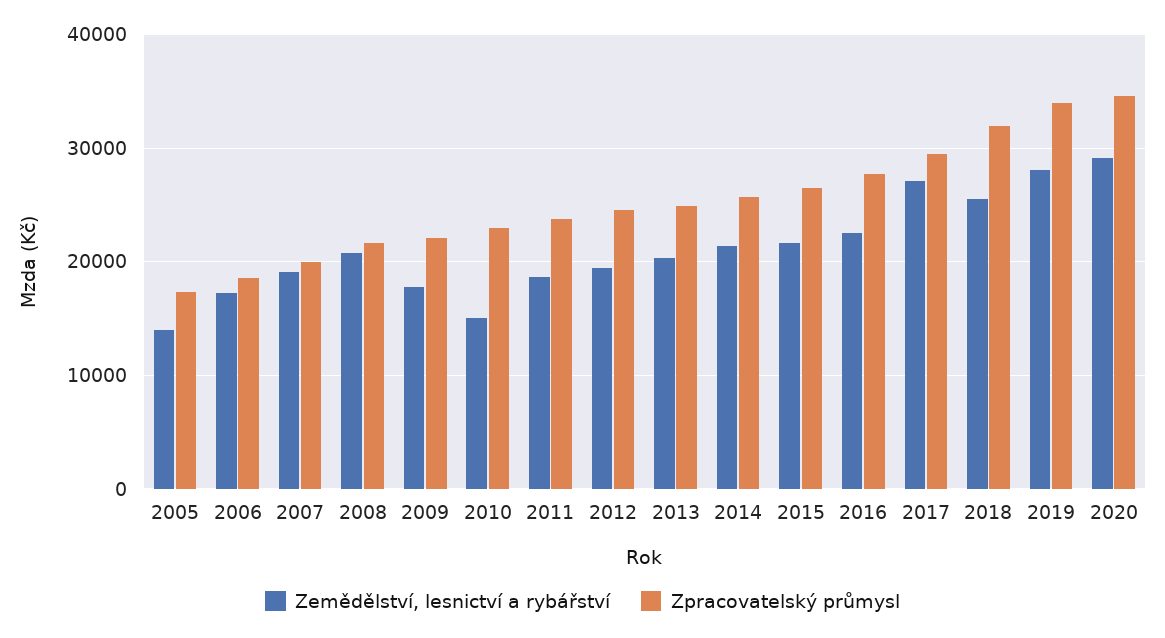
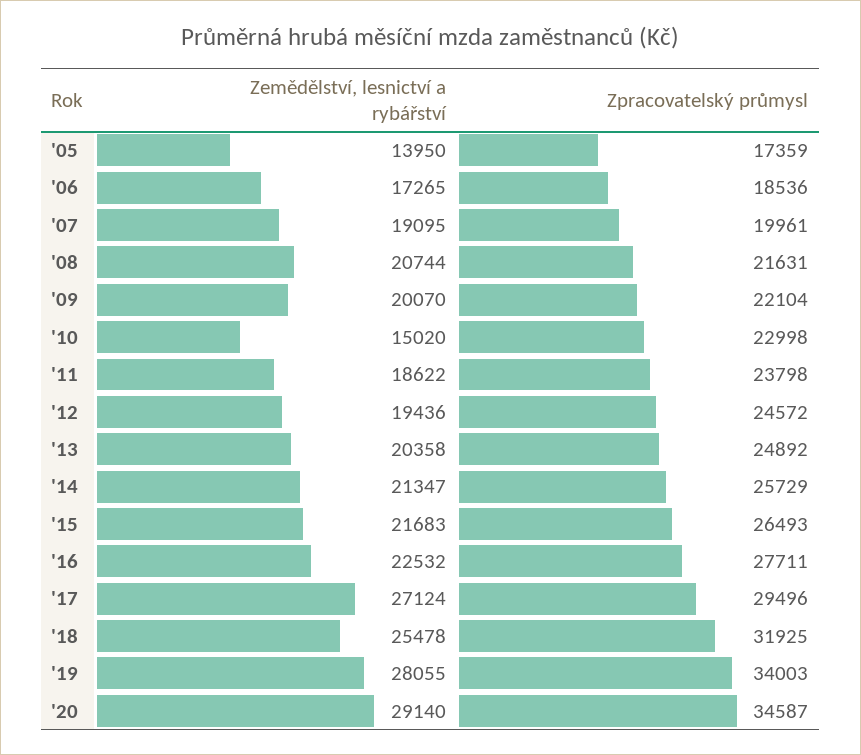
  {
    "Zemědělství, lesnictví a rybářství": {
      "2005": 13950,
      "2006": 17265,
      "2007": 19095,
      "2008": 20744,
-     "2009": 18000,
+     "2009": 20070,
      "2010": 15020,
      "2011": 18622,
      "2012": 19436,
      "2013": 20358,
      "2014": 21347,
      "2015": 21683,
      "2016": 22532,
      "2017": 27124,
      "2018": 25478,
      "2019": 28055,
      "2020": 29140
    },
    "Zpracovatelský průmysl": {
      "2005": 17359,
      "2006": 18536,
      "2007": 19961,
      "2008": 21631,
      "2009": 22104,
      "2010": 22998,
      "2011": 23798,
      "2012": 24572,
      "2013": 24892,
      "2014": 25729,
      "2015": 26493,
      "2016": 27711,
      "2017": 29496,
      "2018": 31925,
      "2019": 34003,
      "2020": 34587
    }
  }

